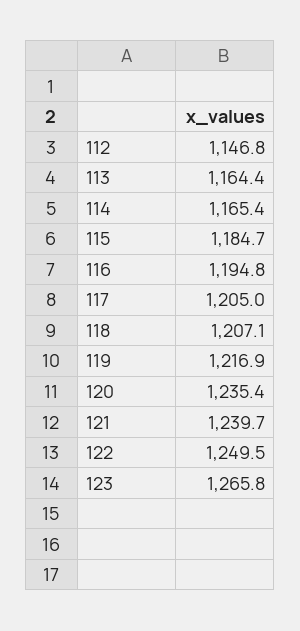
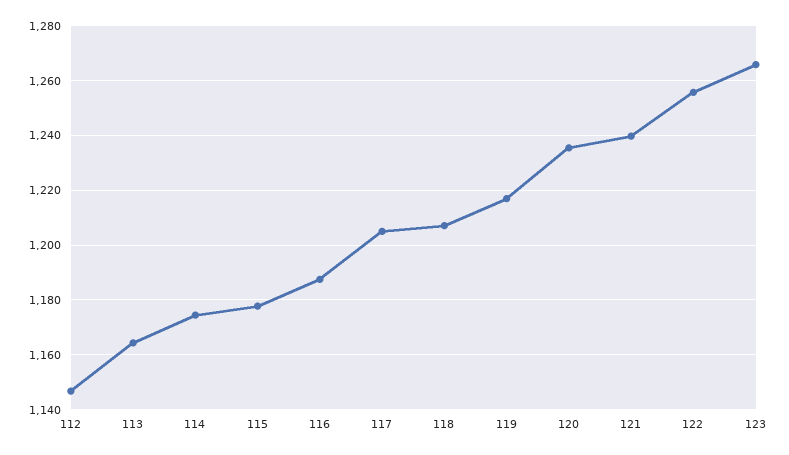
  {
    "112": 1146.8,
    "113": 1164.4,
-   "114": 1165.4,
+   "114": 1175,
-   "115": 1184.7,
+   "115": 1177.5,
-   "116": 1194.8,
+   "116": 1187.5,
    "117": 1205,
    "118": 1207.1,
    "119": 1216.9,
    "120": 1235.4,
    "121": 1239.7,
-   "122": 1249.5,
+   "122": 1255,
    "123": 1265.8
  }

